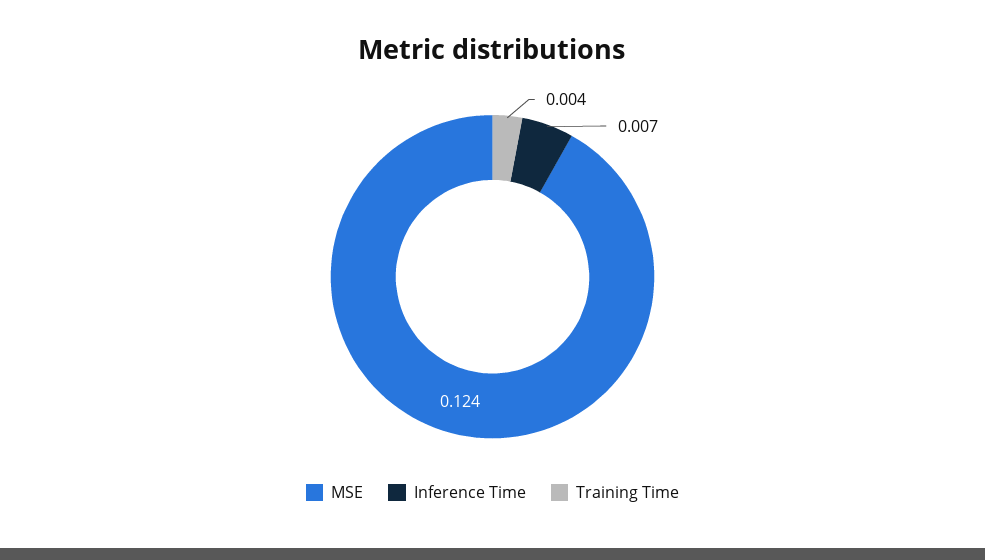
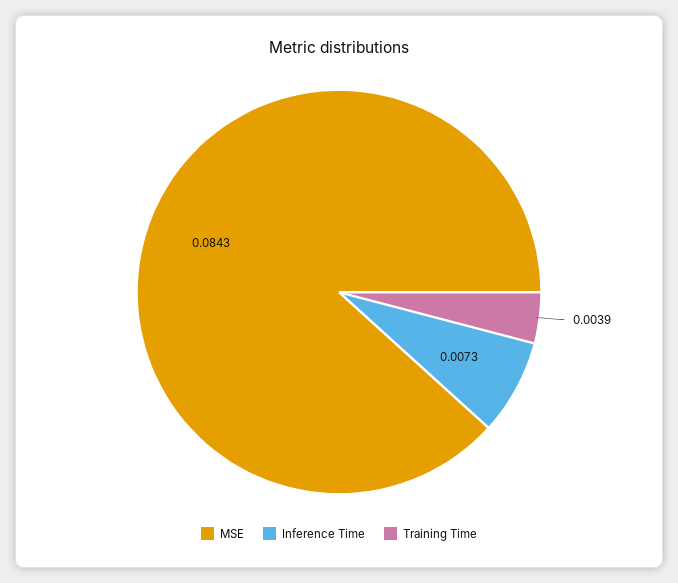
  {
-   "MSE": 0.124,
+   "MSE": 0.0843,
    "Inference Time": 0.0073,
    "Training Time": 0.0039
  }

